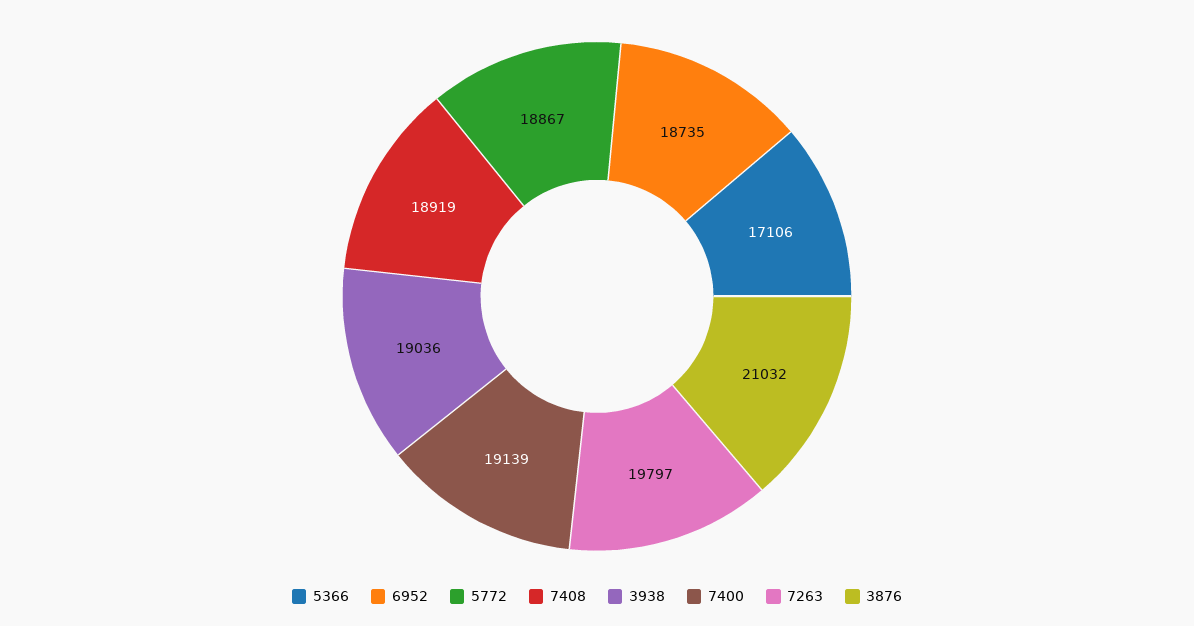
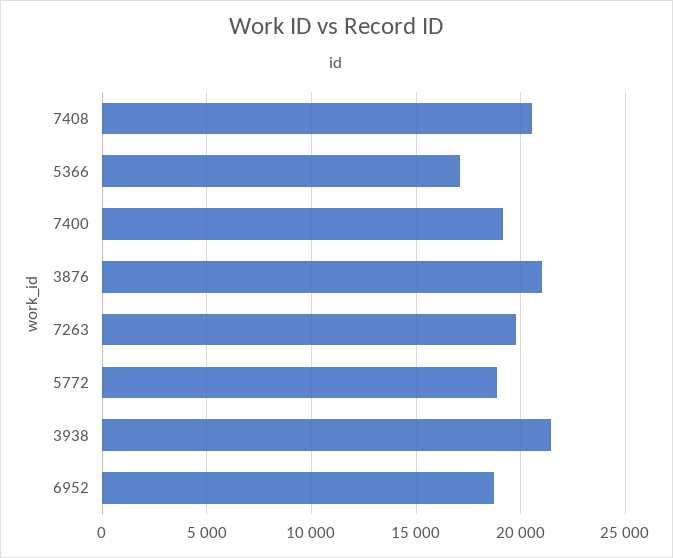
  {
    "5366": 17106,
    "6952": 18735,
    "5772": 18867,
-   "7408": 18919,
+   "7408": 20500,
-   "3938": 19036,
+   "3938": 21500,
    "7400": 19139,
    "7263": 19797,
    "3876": 21032
  }

